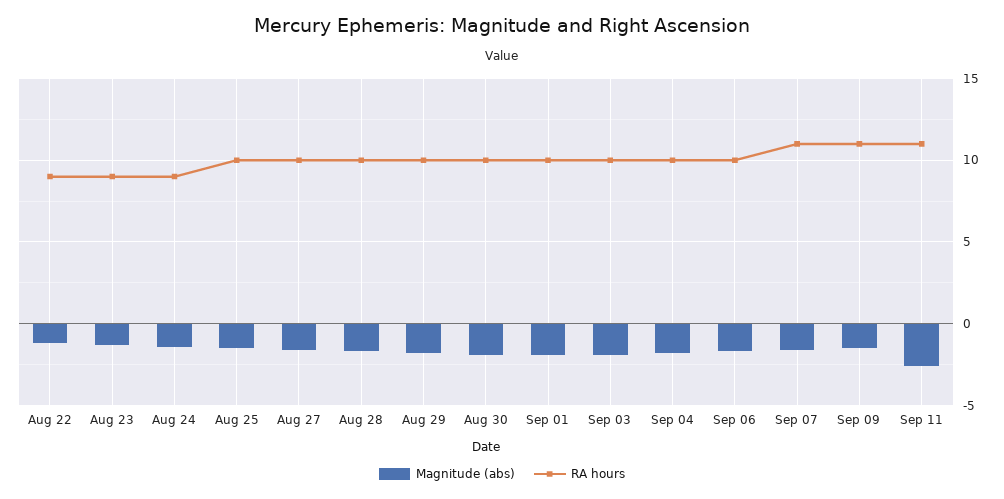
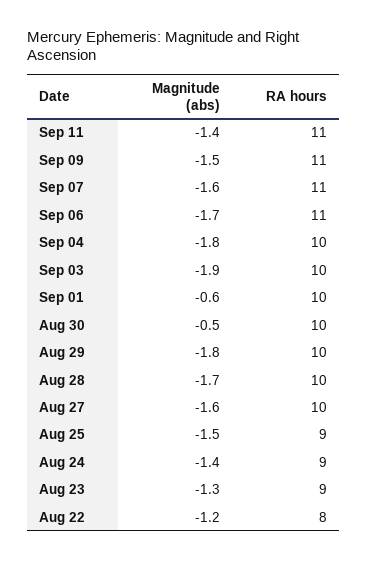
  {
    "Magnitude (abs)": {
      "Aug 22": -1.2,
      "Aug 23": -1.3,
      "Aug 24": -1.4,
      "Aug 25": -1.5,
      "Aug 27": -1.6,
      "Aug 28": -1.7,
      "Aug 29": -1.8,
-     "Aug 30": -2,
+     "Aug 30": -0.5,
-     "Sep 01": -2,
+     "Sep 01": -0.6,
      "Sep 03": -1.9,
      "Sep 04": -1.8,
      "Sep 06": -1.7,
      "Sep 07": -1.6,
      "Sep 09": -1.5,
-     "Sep 11": -2.5
+     "Sep 11": -1.4
    },
    "RA hours": {
-     "Aug 22": 9,
+     "Aug 22": 8,
      "Aug 23": 9,
      "Aug 24": 9,
-     "Aug 25": 10,
+     "Aug 25": 9,
      "Aug 27": 10,
      "Aug 28": 10,
      "Aug 29": 10,
      "Aug 30": 10,
      "Sep 01": 10,
      "Sep 03": 10,
      "Sep 04": 10,
-     "Sep 06": 10,
+     "Sep 06": 11,
      "Sep 07": 11,
      "Sep 09": 11,
      "Sep 11": 11
    }
  }

